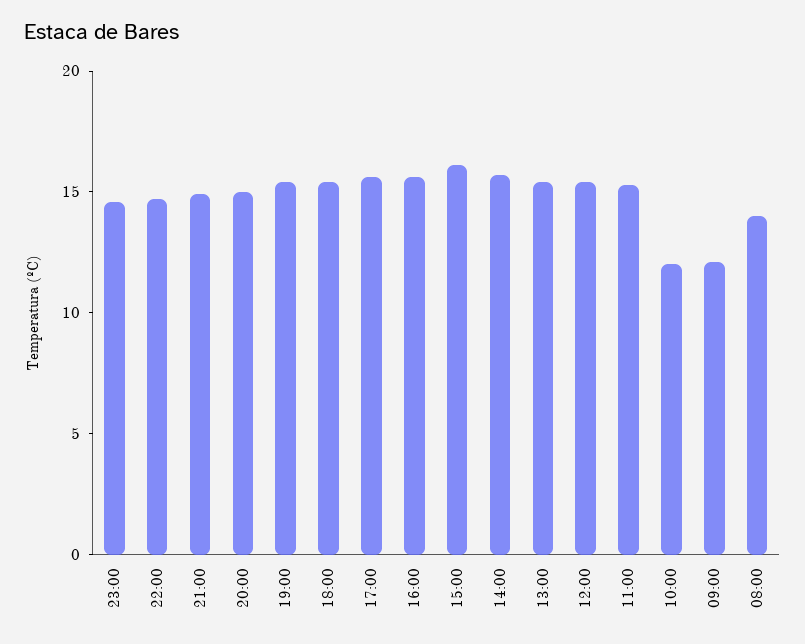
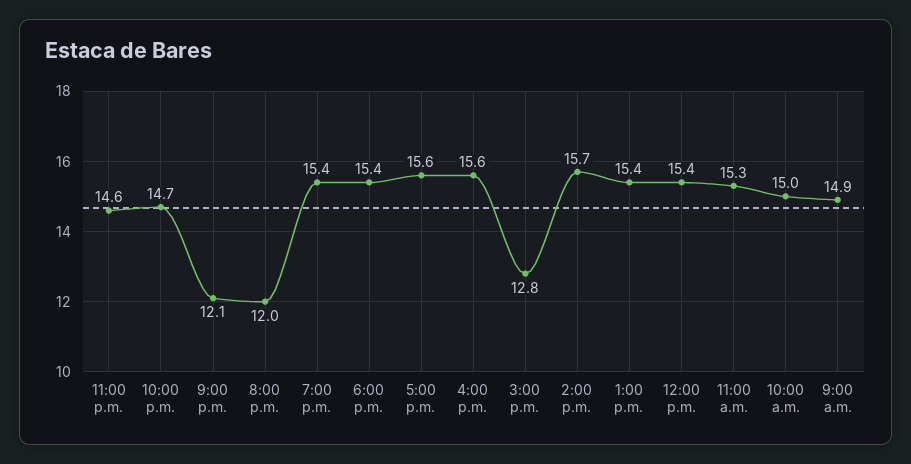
  {
    "23:00": 14.6,
    "22:00": 14.7,
-   "21:00": 15,
+   "21:00": 12.1,
-   "20:00": 15,
+   "20:00": 12,
    "19:00": 15.4,
    "18:00": 15.4,
    "17:00": 15.6,
    "16:00": 15.6,
-   "15:00": 16,
+   "15:00": 12.8,
    "14:00": 15.7,
    "13:00": 15.4,
    "12:00": 15.4,
    "11:00": 15.3,
-   "10:00": 12,
+   "10:00": 15,
-   "09:00": 12,
+   "09:00": 14.9
-   "08:00": 14
  }

